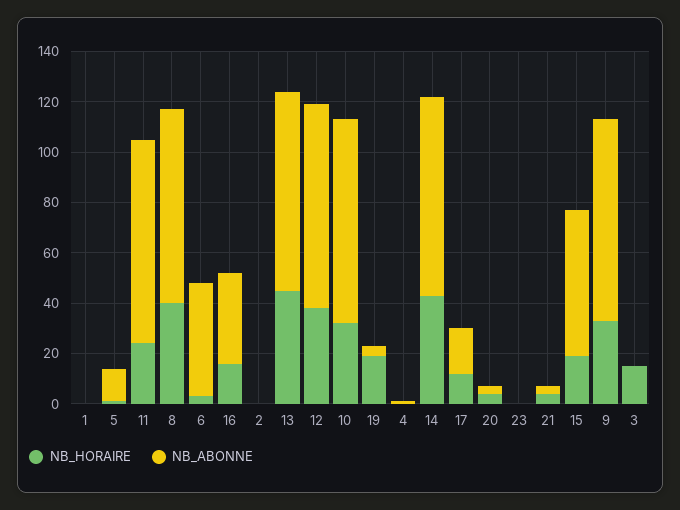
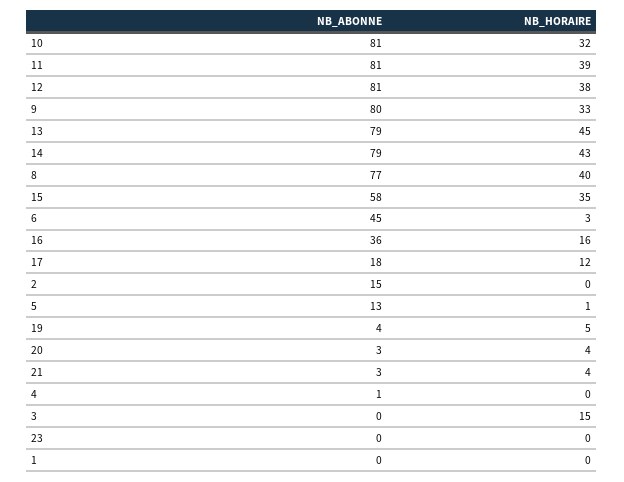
  {
    "NB_HORAIRE": {
      "1": 0,
      "5": 1,
-     "11": 25,
+     "11": 39,
      "8": 40,
      "6": 3,
      "16": 16,
      "2": 0,
      "13": 45,
      "12": 38,
      "10": 32,
-     "19": 20,
+     "19": 5,
      "4": 0,
      "14": 43,
      "17": 12,
      "20": 4,
      "23": 0,
      "21": 4,
-     "15": 20,
+     "15": 35,
      "9": 33,
      "3": 15
    },
    "NB_ABONNE": {
      "1": 0,
      "5": 13,
      "11": 81,
      "8": 77,
      "6": 45,
      "16": 36,
-     "2": 0,
+     "2": 15,
      "13": 79,
      "12": 81,
      "10": 81,
      "19": 4,
      "4": 1,
      "14": 79,
      "17": 18,
      "20": 3,
      "23": 0,
      "21": 3,
      "15": 58,
      "9": 80,
      "3": 0
    }
  }

